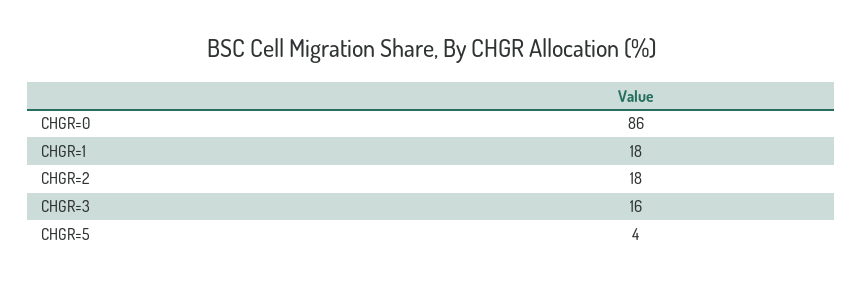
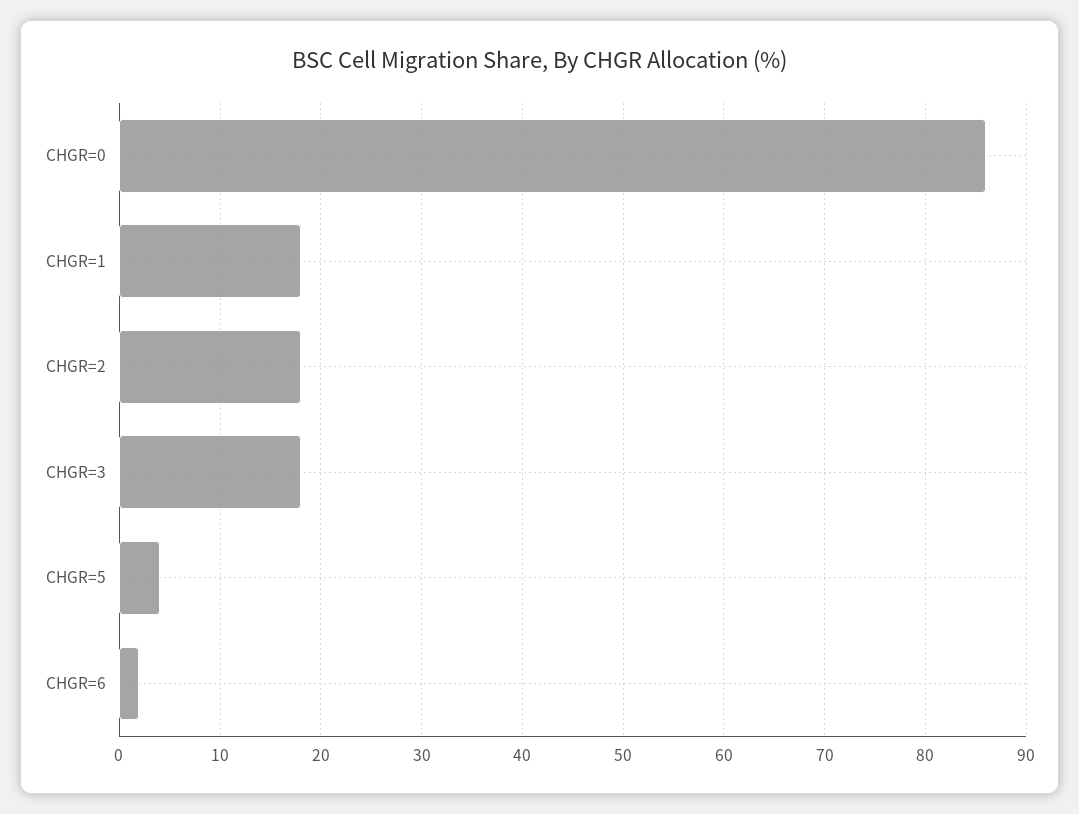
  {
    "CHGR=0": 86,
    "CHGR=1": 18,
    "CHGR=2": 18,
-   "CHGR=3": 16,
+   "CHGR=3": 18,
-   "CHGR=5": 4
+   "CHGR=5": 4,
+   "CHGR=6": 2
  }

